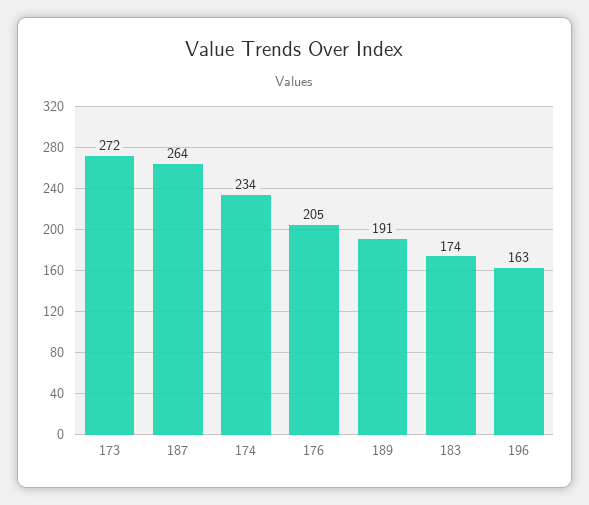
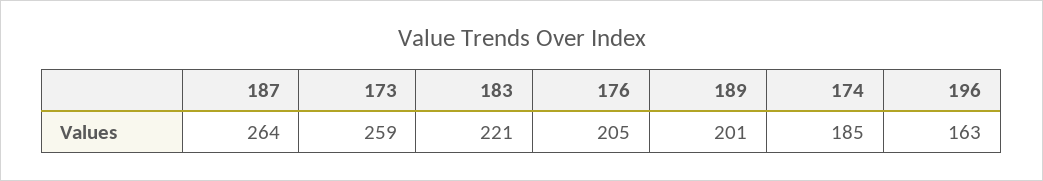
  {
-   "173": 272,
+   "173": 259,
    "187": 264,
-   "174": 234,
+   "174": 185,
    "176": 205,
-   "189": 191,
+   "189": 201,
-   "183": 174,
+   "183": 221,
    "196": 163
  }

